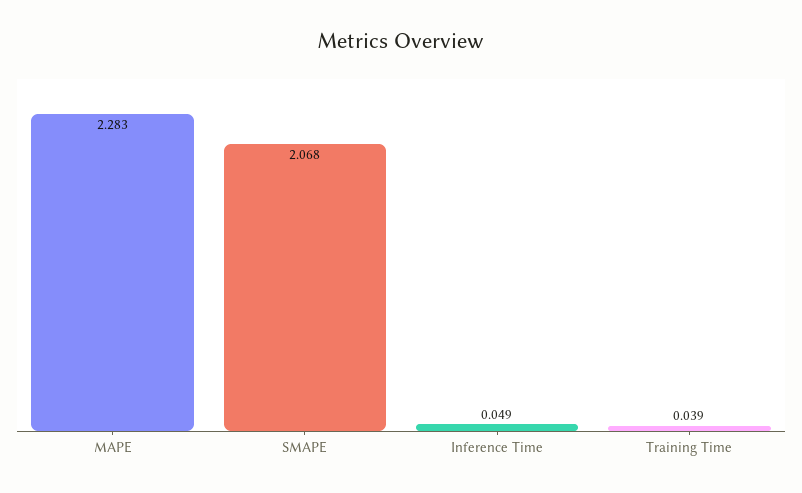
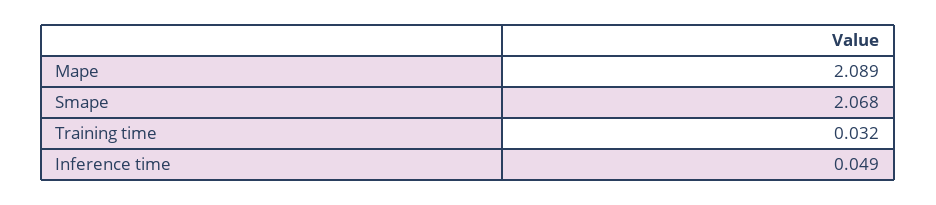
  {
-   "MAPE": 2.283,
+   "MAPE": 2.089,
    "SMAPE": 2.068,
    "Inference Time": 0.049,
-   "Training Time": 0.039
+   "Training Time": 0.032
  }

